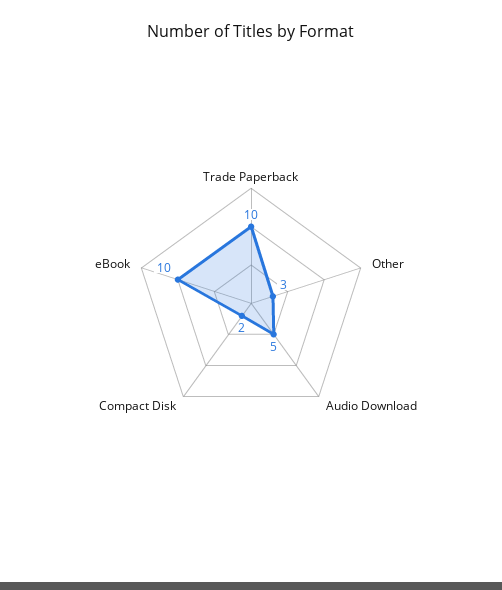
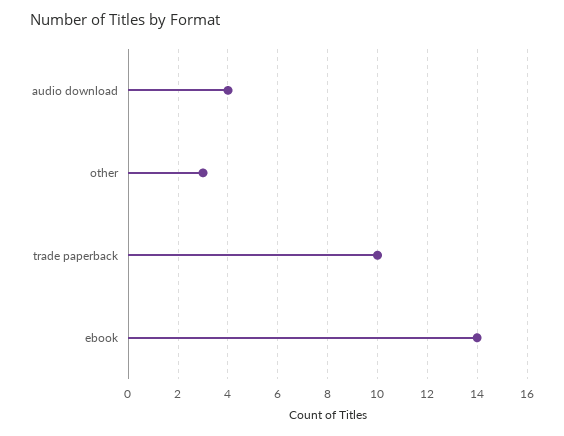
  {
    "Trade Paperback": 10,
    "Other": 3,
-   "Audio Download": 5,
+   "Audio Download": 4,
-   "Compact Disk": 2,
-   "eBook": 10
+   "eBook": 14
  }

